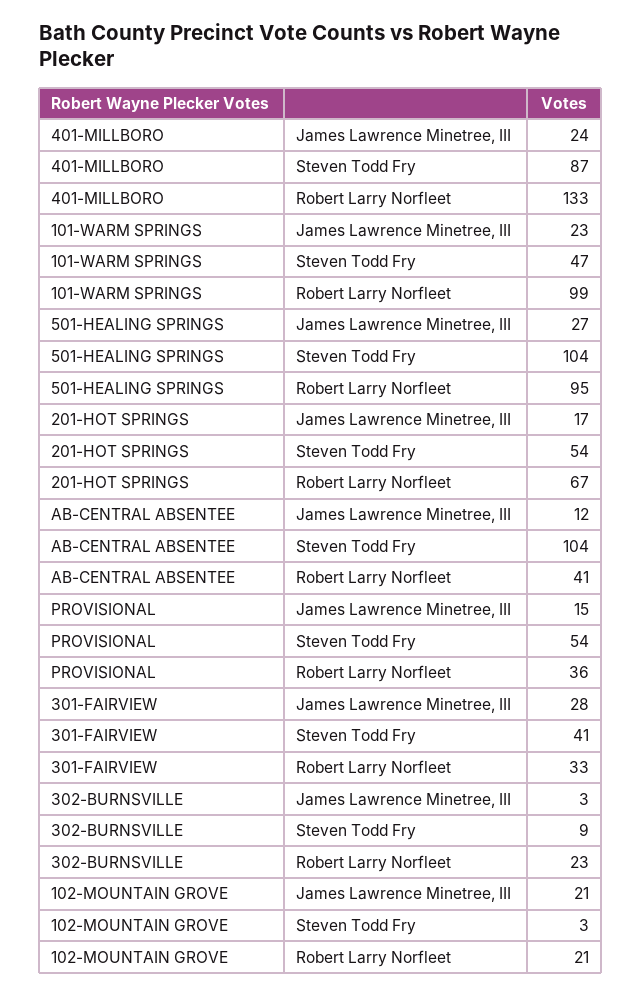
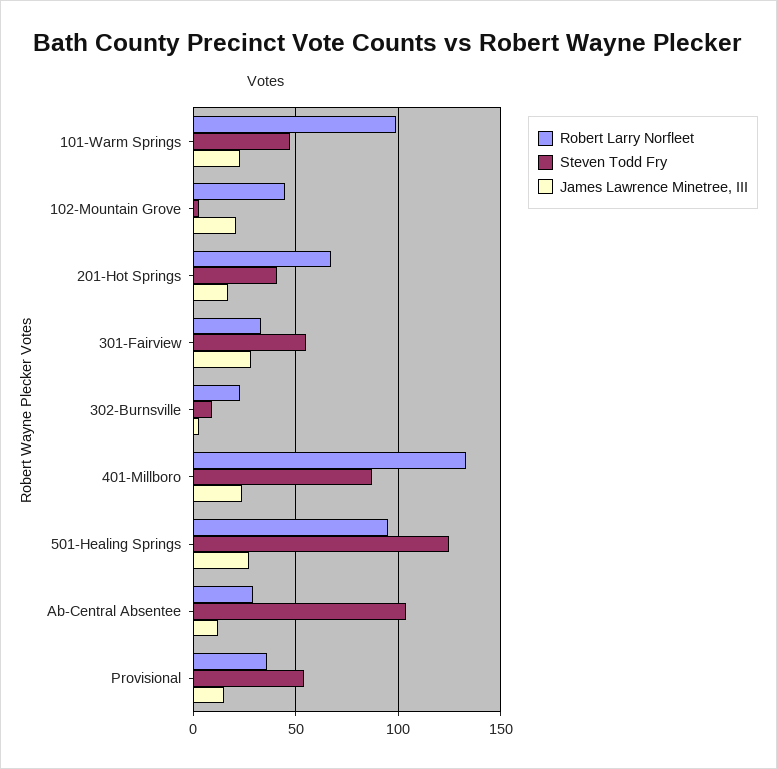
  {
    "James Lawrence Minetree, III": {
      "401-MILLBORO": 24,
      "101-WARM SPRINGS": 23,
      "501-HEALING SPRINGS": 27,
      "201-HOT SPRINGS": 17,
      "AB-CENTRAL ABSENTEE": 12,
      "PROVISIONAL": 15,
      "301-FAIRVIEW": 28,
      "302-BURNSVILLE": 3,
      "102-MOUNTAIN GROVE": 21
    },
    "Steven Todd Fry": {
      "401-MILLBORO": 87,
      "101-WARM SPRINGS": 47,
-     "501-HEALING SPRINGS": 104,
+     "501-HEALING SPRINGS": 125,
-     "201-HOT SPRINGS": 54,
+     "201-HOT SPRINGS": 40,
      "AB-CENTRAL ABSENTEE": 104,
      "PROVISIONAL": 54,
-     "301-FAIRVIEW": 41,
+     "301-FAIRVIEW": 55,
      "302-BURNSVILLE": 9,
      "102-MOUNTAIN GROVE": 3
    },
    "Robert Larry Norfleet": {
      "401-MILLBORO": 133,
      "101-WARM SPRINGS": 99,
      "501-HEALING SPRINGS": 95,
      "201-HOT SPRINGS": 67,
-     "AB-CENTRAL ABSENTEE": 41,
+     "AB-CENTRAL ABSENTEE": 30,
      "PROVISIONAL": 36,
      "301-FAIRVIEW": 33,
      "302-BURNSVILLE": 23,
-     "102-MOUNTAIN GROVE": 21
+     "102-MOUNTAIN GROVE": 45
    }
  }

